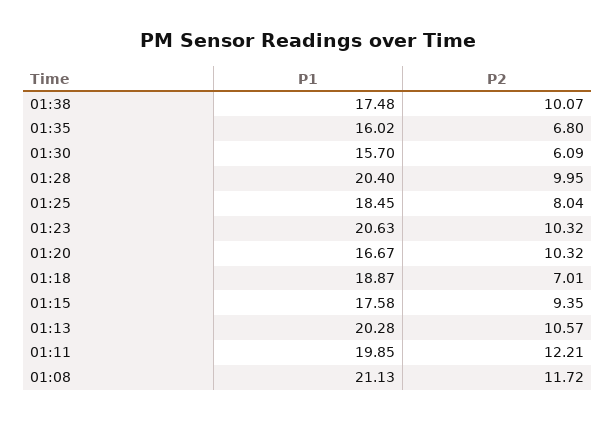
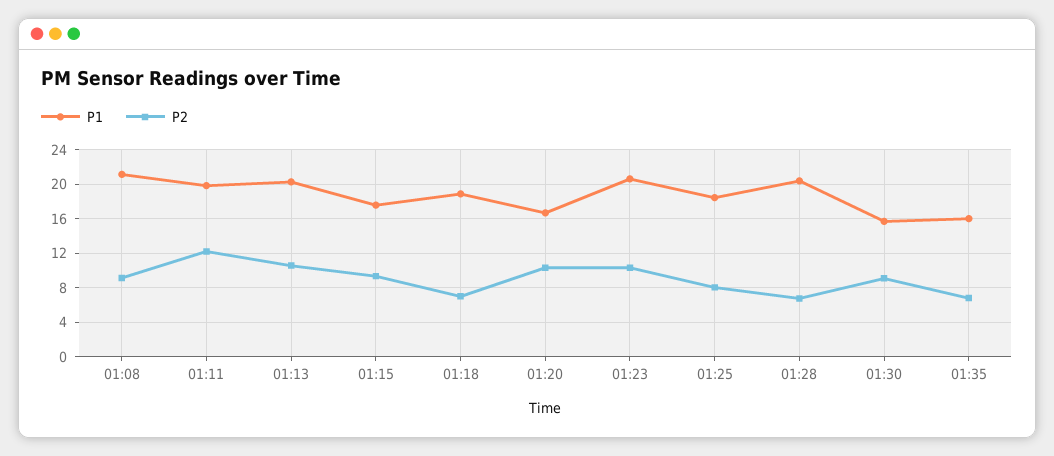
  {
    "P1": {
-     "01:38": 17.48,
      "01:35": 16.02,
      "01:30": 15.7,
      "01:28": 20.4,
      "01:25": 18.45,
      "01:23": 20.63,
      "01:20": 16.67,
      "01:18": 18.87,
      "01:15": 17.58,
      "01:13": 20.28,
      "01:11": 19.85,
      "01:08": 21.13
    },
    "P2": {
-     "01:38": 10.07,
      "01:35": 6.8,
-     "01:30": 6.09,
+     "01:30": 9,
-     "01:28": 9.95,
+     "01:28": 7,
      "01:25": 8.04,
      "01:23": 10.32,
      "01:20": 10.32,
      "01:18": 7.01,
      "01:15": 9.35,
      "01:13": 10.57,
      "01:11": 12.21,
-     "01:08": 11.72
+     "01:08": 9
    }
  }

